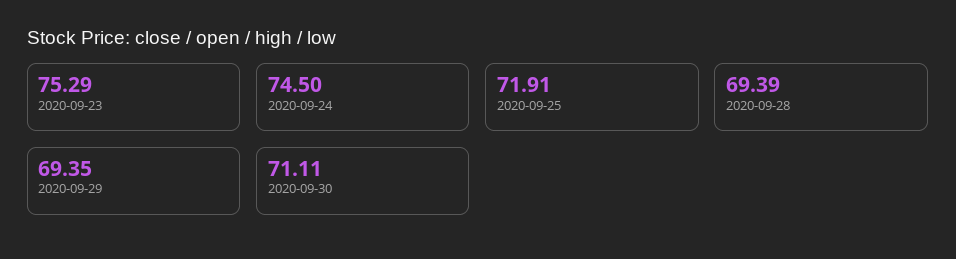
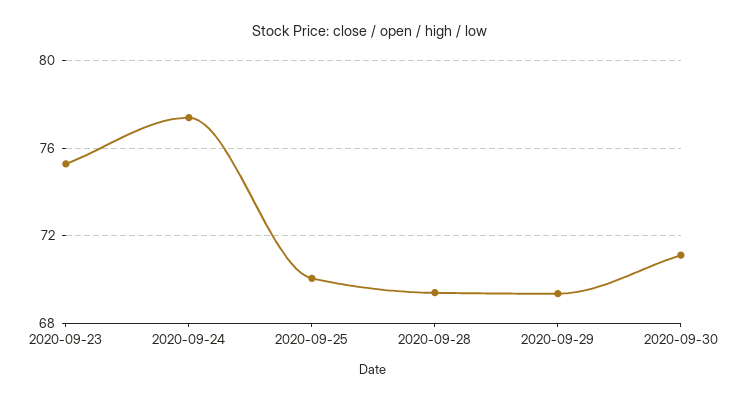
  {
    "2020-09-23": 75.29,
-   "2020-09-24": 74.5,
+   "2020-09-24": 77.5,
-   "2020-09-25": 71.91,
+   "2020-09-25": 70,
    "2020-09-28": 69.39,
    "2020-09-29": 69.35,
    "2020-09-30": 71.11
  }

